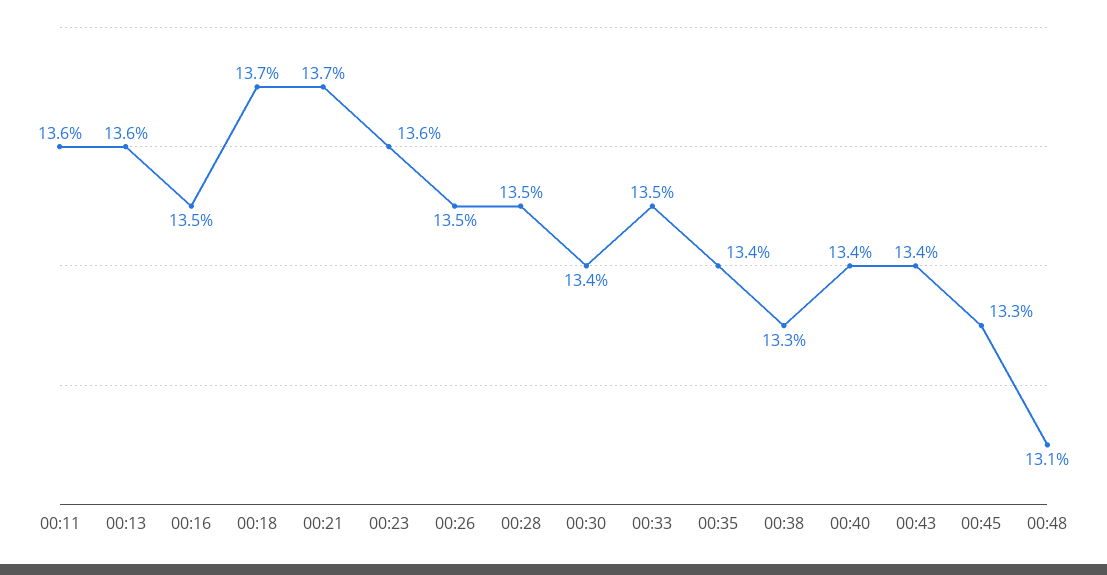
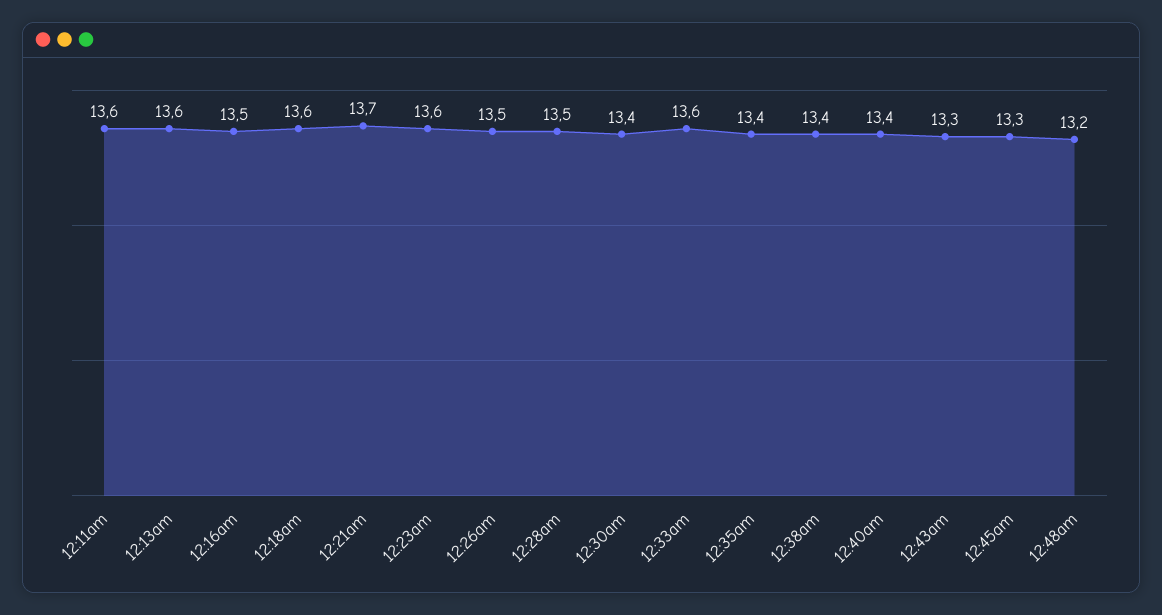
  {
    "00:11": 13.6,
    "00:13": 13.6,
    "00:16": 13.5,
-   "00:18": 13.7,
+   "00:18": 13.6,
    "00:21": 13.7,
    "00:23": 13.6,
    "00:26": 13.5,
    "00:28": 13.5,
    "00:30": 13.4,
-   "00:33": 13.5,
+   "00:33": 13.6,
    "00:35": 13.4,
-   "00:38": 13.3,
+   "00:38": 13.4,
    "00:40": 13.4,
-   "00:43": 13.4,
+   "00:43": 13.3,
    "00:45": 13.3,
-   "00:48": 13.1
+   "00:48": 13.2
  }

